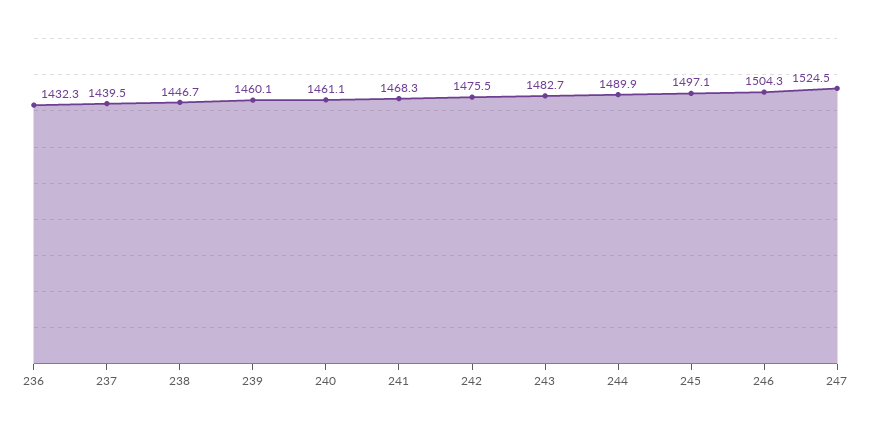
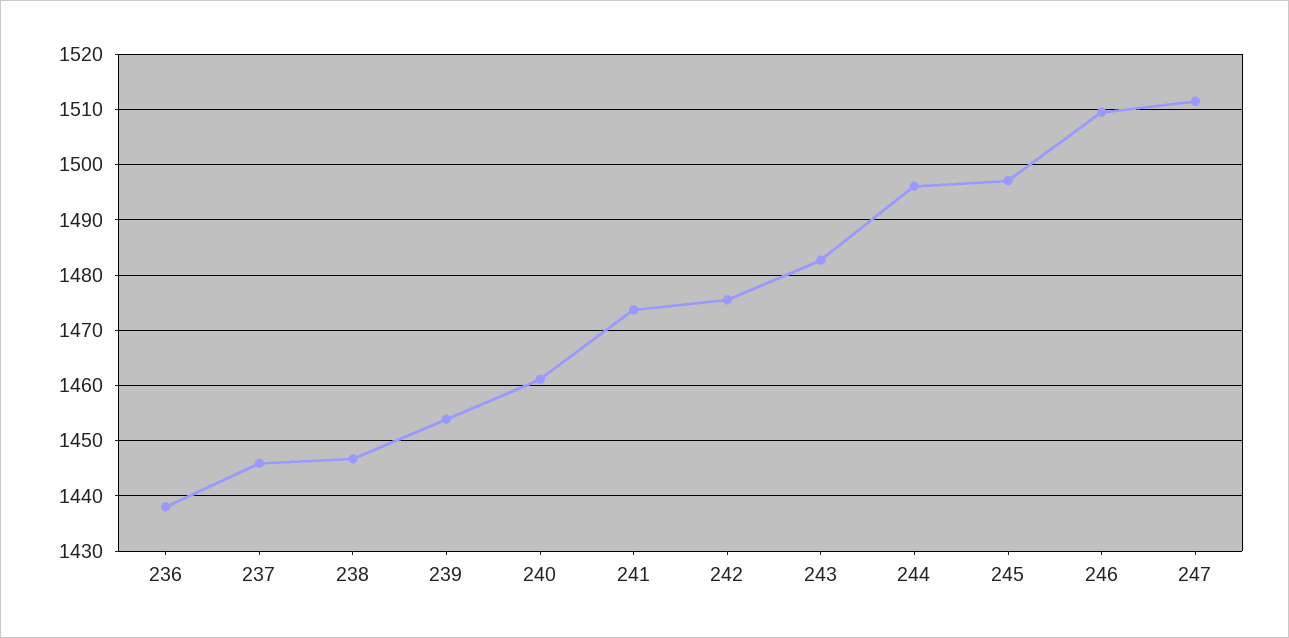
  {
-   "236": 1432.3,
+   "236": 1438,
-   "237": 1439.5,
+   "237": 1446,
    "238": 1446.7,
-   "239": 1460.1,
+   "239": 1454,
    "240": 1461.1,
-   "241": 1468.3,
+   "241": 1474,
    "242": 1475.5,
    "243": 1482.7,
-   "244": 1489.9,
+   "244": 1496,
    "245": 1497.1,
-   "246": 1504.3,
+   "246": 1510,
-   "247": 1524.5
+   "247": 1512
  }

